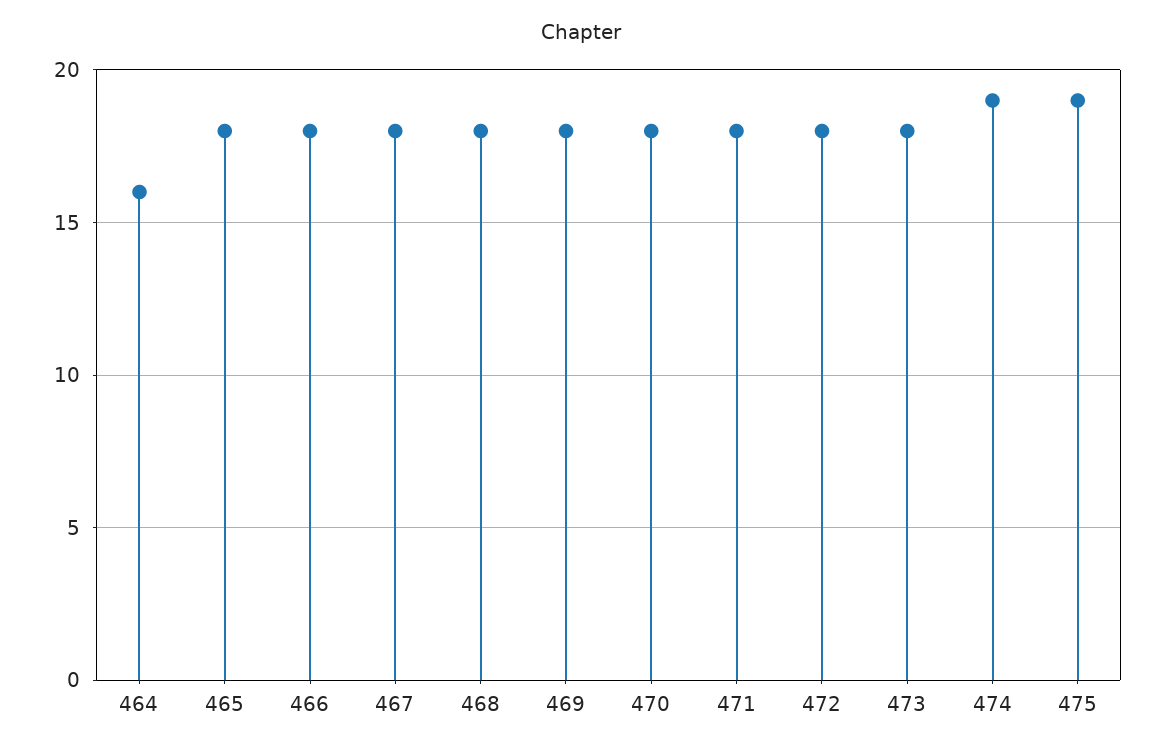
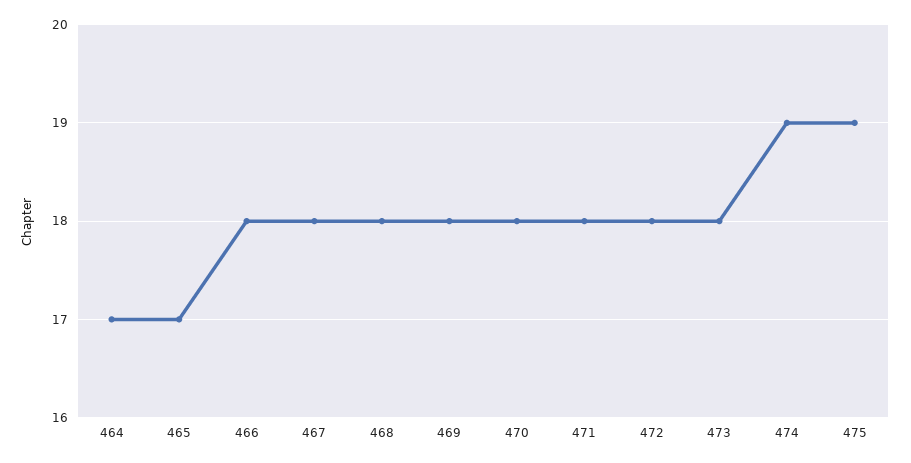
  {
-   "464": 16,
+   "464": 17,
-   "465": 18,
+   "465": 17,
    "466": 18,
    "467": 18,
    "468": 18,
    "469": 18,
    "470": 18,
    "471": 18,
    "472": 18,
    "473": 18,
    "474": 19,
    "475": 19
  }

